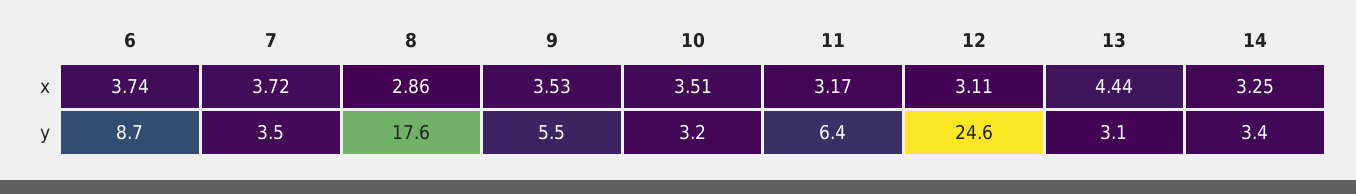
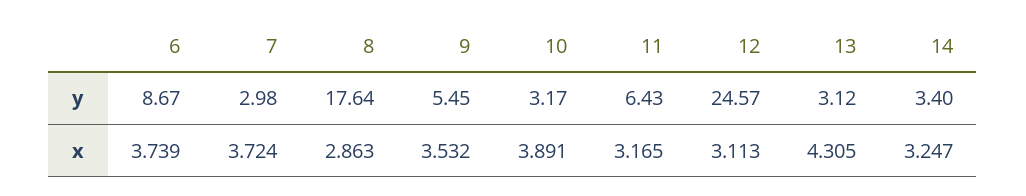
  {
    "6": {
      "x": 3.739,
      "y": 8.67
    },
    "7": {
      "x": 3.724,
-     "y": 3.5
+     "y": 2.98
    },
    "8": {
      "x": 2.863,
      "y": 17.64
    },
    "9": {
      "x": 3.532,
      "y": 5.45
    },
    "10": {
-     "x": 3.51,
+     "x": 3.891,
      "y": 3.17
    },
    "11": {
      "x": 3.165,
      "y": 6.43
    },
    "12": {
      "x": 3.113,
      "y": 24.57
    },
    "13": {
-     "x": 4.44,
+     "x": 4.305,
      "y": 3.12
    },
    "14": {
      "x": 3.247,
      "y": 3.4
    }
  }

